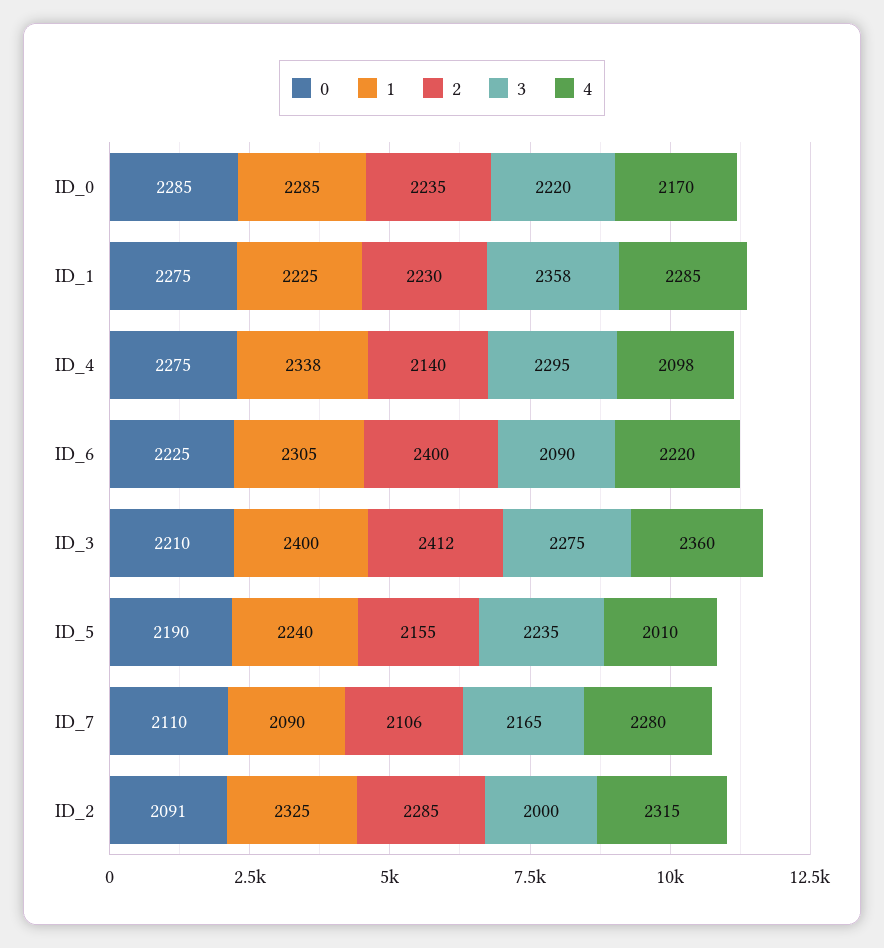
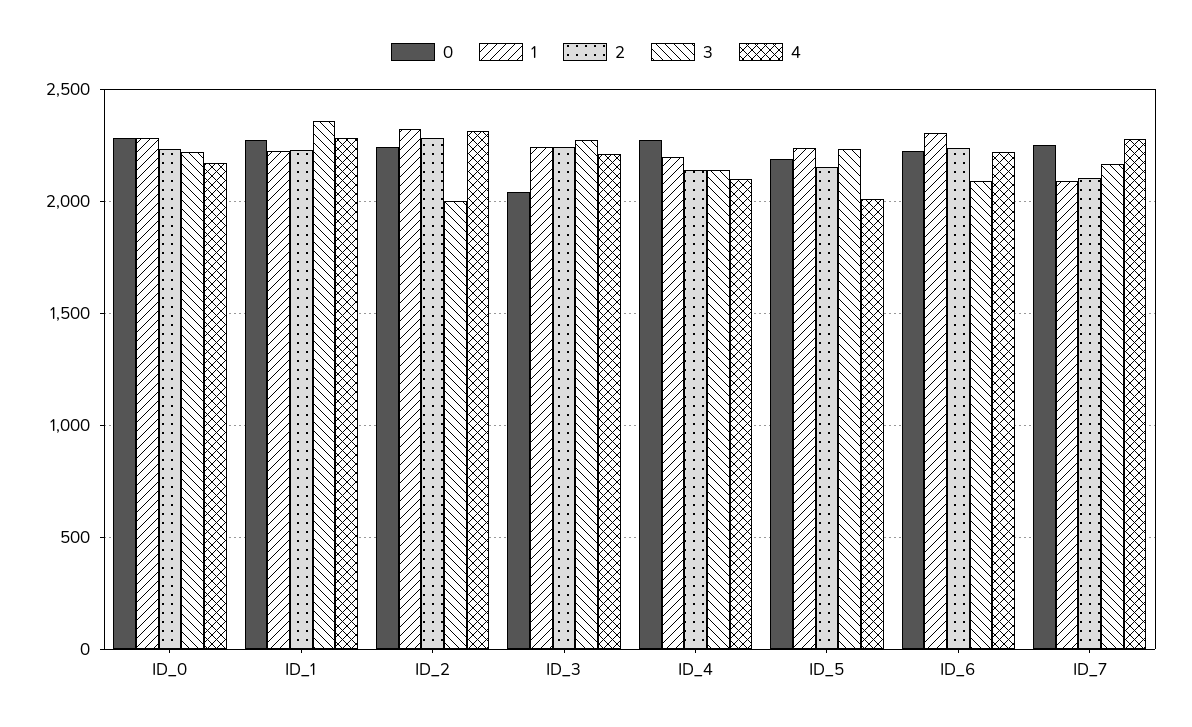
  {
    "0": {
      "ID_0": 2285,
      "ID_1": 2275,
      "ID_4": 2275,
      "ID_6": 2225,
-     "ID_3": 2210,
+     "ID_3": 2050,
      "ID_5": 2190,
-     "ID_7": 2110,
+     "ID_7": 2250,
-     "ID_2": 2091
+     "ID_2": 2250
    },
    "1": {
      "ID_0": 2285,
      "ID_1": 2225,
-     "ID_4": 2338,
+     "ID_4": 2200,
      "ID_6": 2305,
-     "ID_3": 2400,
+     "ID_3": 2250,
      "ID_5": 2240,
      "ID_7": 2090,
      "ID_2": 2325
    },
    "2": {
      "ID_0": 2235,
      "ID_1": 2230,
      "ID_4": 2140,
-     "ID_6": 2400,
+     "ID_6": 2250,
-     "ID_3": 2412,
+     "ID_3": 2250,
      "ID_5": 2155,
      "ID_7": 2106,
      "ID_2": 2285
    },
    "3": {
      "ID_0": 2220,
      "ID_1": 2358,
-     "ID_4": 2295,
+     "ID_4": 2150,
      "ID_6": 2090,
      "ID_3": 2275,
      "ID_5": 2235,
      "ID_7": 2165,
      "ID_2": 2000
    },
    "4": {
      "ID_0": 2170,
      "ID_1": 2285,
      "ID_4": 2098,
      "ID_6": 2220,
-     "ID_3": 2360,
+     "ID_3": 2200,
      "ID_5": 2010,
      "ID_7": 2280,
      "ID_2": 2315
    }
  }

